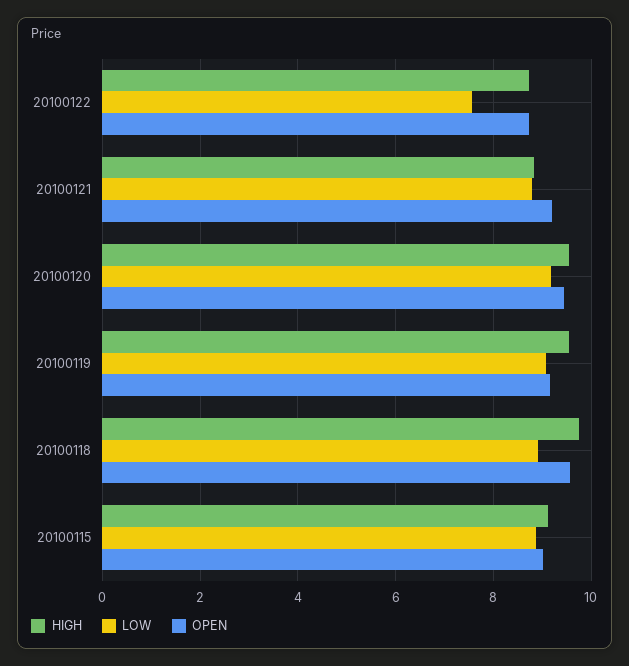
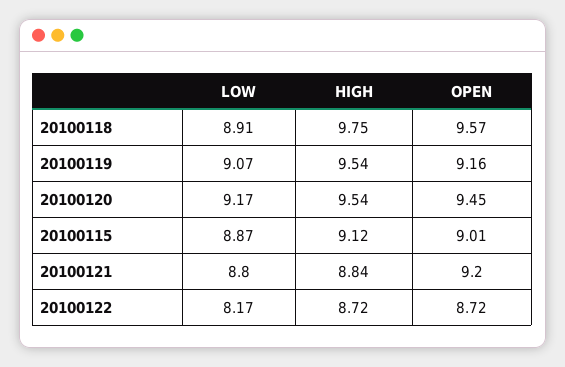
  {
    "HIGH": {
      "20100122": 8.72,
      "20100121": 8.84,
      "20100120": 9.54,
      "20100119": 9.54,
      "20100118": 9.75,
      "20100115": 9.12
    },
    "LOW": {
-     "20100122": 7.6,
+     "20100122": 8.17,
      "20100121": 8.8,
      "20100120": 9.17,
      "20100119": 9.07,
      "20100118": 8.91,
      "20100115": 8.87
    },
    "OPEN": {
      "20100122": 8.72,
      "20100121": 9.2,
      "20100120": 9.45,
      "20100119": 9.16,
      "20100118": 9.57,
      "20100115": 9.01
    }
  }

